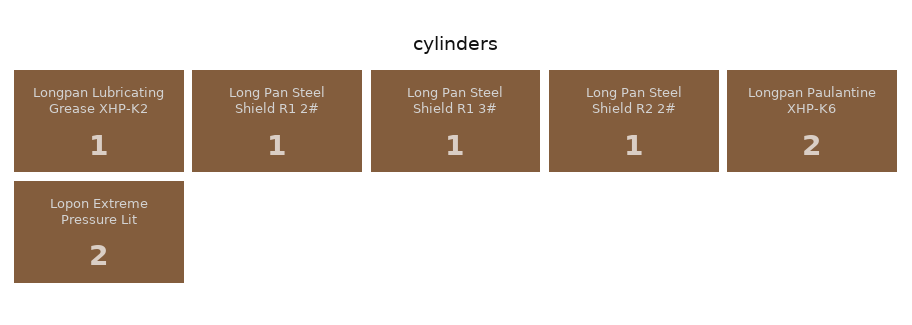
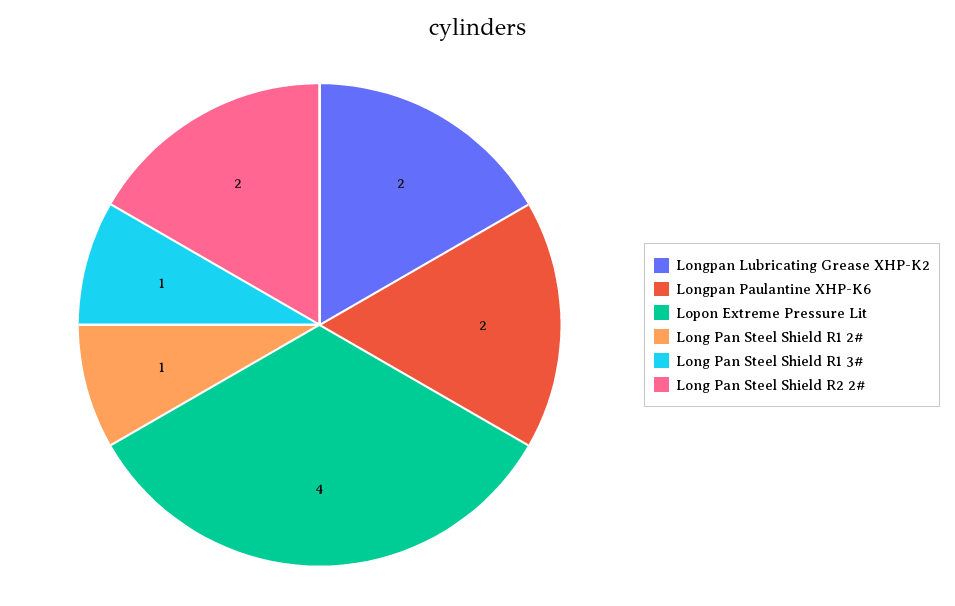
  {
-   "Longpan Lubricating Grease XHP-K2": 1,
+   "Longpan Lubricating Grease XHP-K2": 2,
    "Long Pan Steel Shield R1 2#": 1,
    "Long Pan Steel Shield R1 3#": 1,
-   "Long Pan Steel Shield R2 2#": 1,
+   "Long Pan Steel Shield R2 2#": 2,
    "Longpan Paulantine XHP-K6": 2,
-   "Lopon Extreme Pressure Lit": 2
+   "Lopon Extreme Pressure Lit": 4
  }

